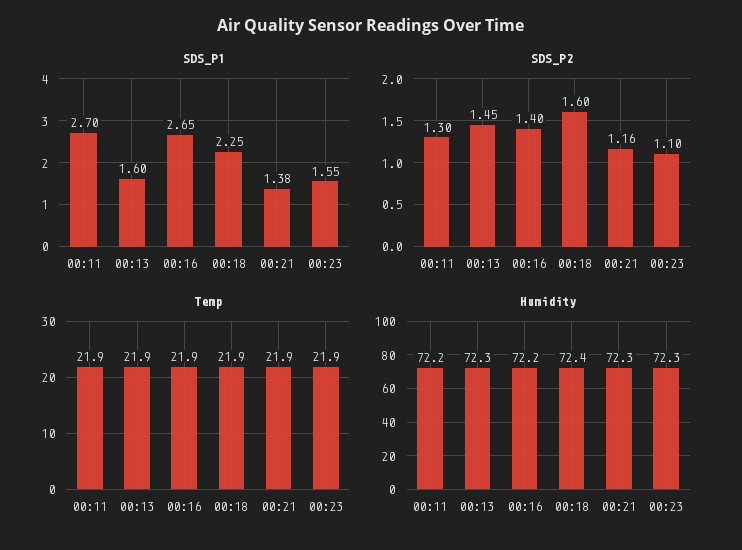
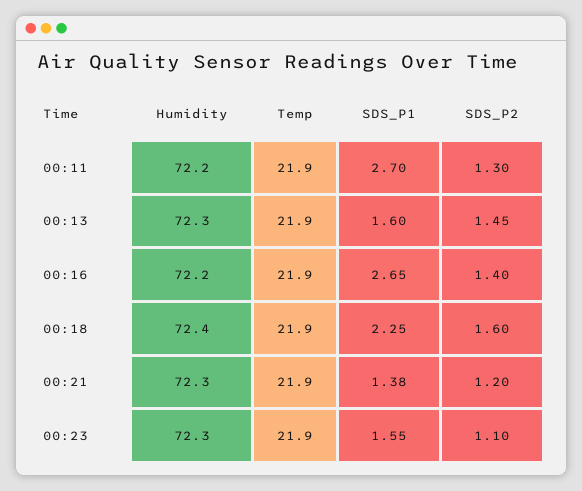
  {
    "SDS_P1": {
      "00:11": 2.7,
      "00:13": 1.6,
      "00:16": 2.65,
      "00:18": 2.25,
      "00:21": 1.38,
      "00:23": 1.55
    },
    "SDS_P2": {
      "00:11": 1.3,
      "00:13": 1.45,
      "00:16": 1.4,
      "00:18": 1.6,
-     "00:21": 1.16,
+     "00:21": 1.2,
      "00:23": 1.1
    },
    "Temp": {
      "00:11": 21.9,
      "00:13": 21.9,
      "00:16": 21.9,
      "00:18": 21.9,
      "00:21": 21.9,
      "00:23": 21.9
    },
    "Humidity": {
      "00:11": 72.2,
      "00:13": 72.3,
      "00:16": 72.2,
      "00:18": 72.4,
      "00:21": 72.3,
      "00:23": 72.3
    }
  }

